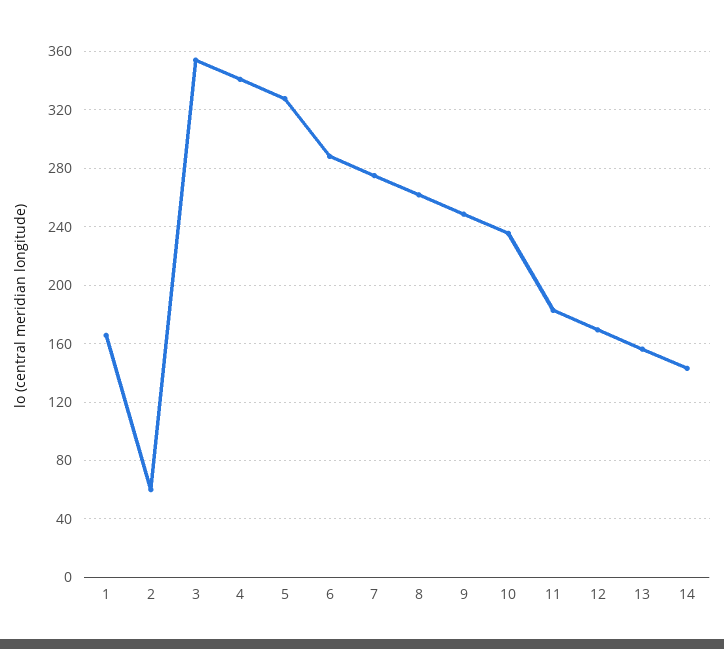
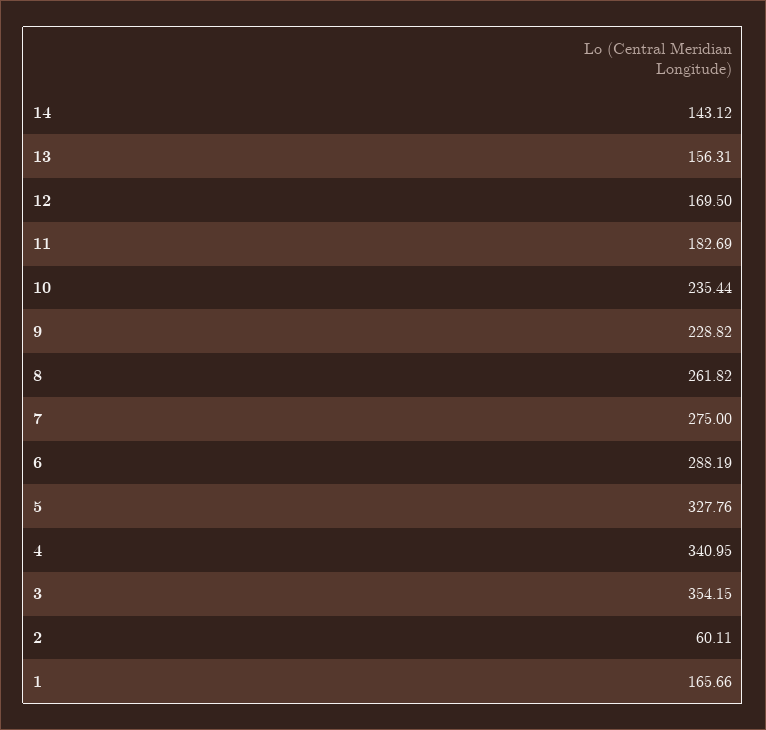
  {
    "1": 165.66,
    "2": 60.11,
    "3": 354.15,
    "4": 340.95,
    "5": 327.76,
    "6": 288.19,
    "7": 275,
    "8": 261.82,
-   "9": 250,
+   "9": 228.82,
    "10": 235.44,
    "11": 182.69,
    "12": 169.5,
    "13": 156.31,
    "14": 143.12
  }

